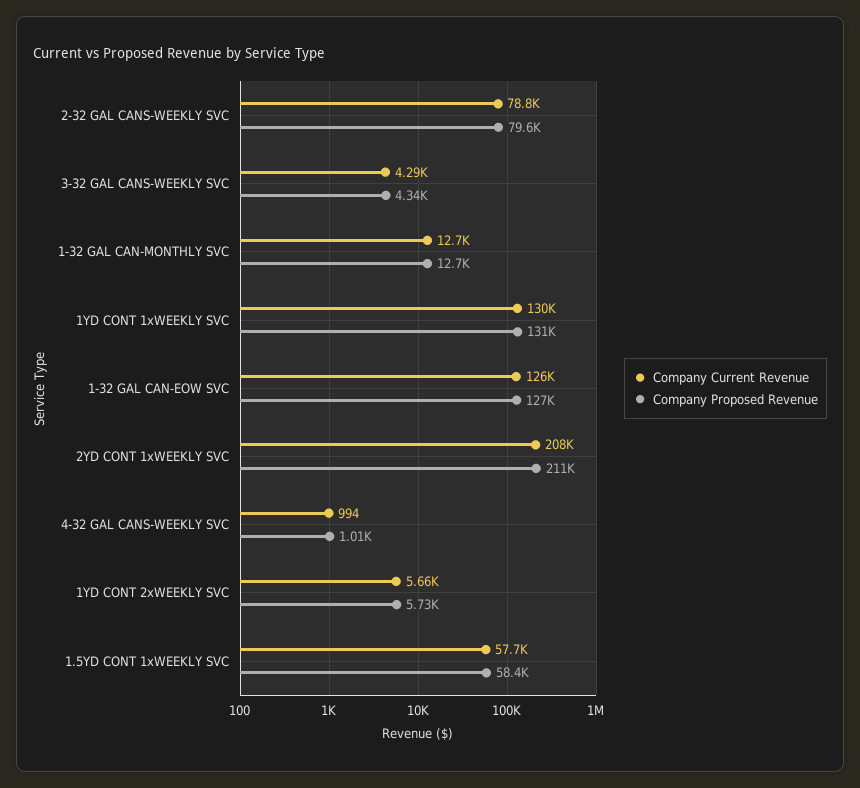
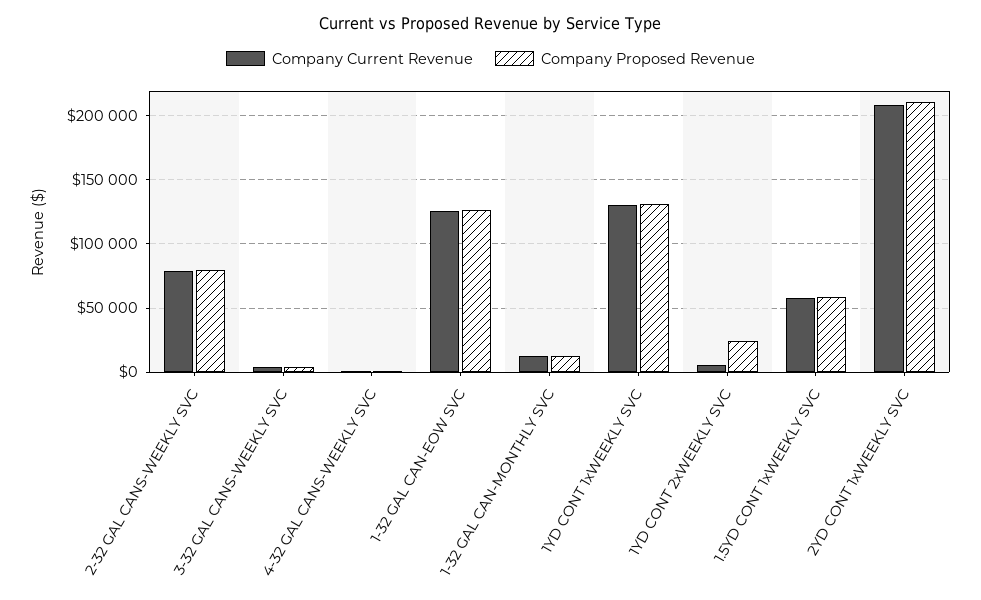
  {
    "Company Current Revenue": {
      "2-32 GAL CANS-WEEKLY SVC": 78800,
      "3-32 GAL CANS-WEEKLY SVC": 4290,
      "1-32 GAL CAN-MONTHLY SVC": 12700,
      "1YD CONT 1xWEEKLY SVC": 130000,
      "1-32 GAL CAN-EOW SVC": 126000,
      "2YD CONT 1xWEEKLY SVC": 208000,
      "4-32 GAL CANS-WEEKLY SVC": 994,
      "1YD CONT 2xWEEKLY SVC": 5660,
      "1.5YD CONT 1xWEEKLY SVC": 57700
    },
    "Company Proposed Revenue": {
      "2-32 GAL CANS-WEEKLY SVC": 79600,
      "3-32 GAL CANS-WEEKLY SVC": 4340,
      "1-32 GAL CAN-MONTHLY SVC": 12700,
      "1YD CONT 1xWEEKLY SVC": 131000,
      "1-32 GAL CAN-EOW SVC": 127000,
      "2YD CONT 1xWEEKLY SVC": 211000,
      "4-32 GAL CANS-WEEKLY SVC": 1010,
-     "1YD CONT 2xWEEKLY SVC": 5730,
+     "1YD CONT 2xWEEKLY SVC": 25000,
      "1.5YD CONT 1xWEEKLY SVC": 58400
    }
  }

